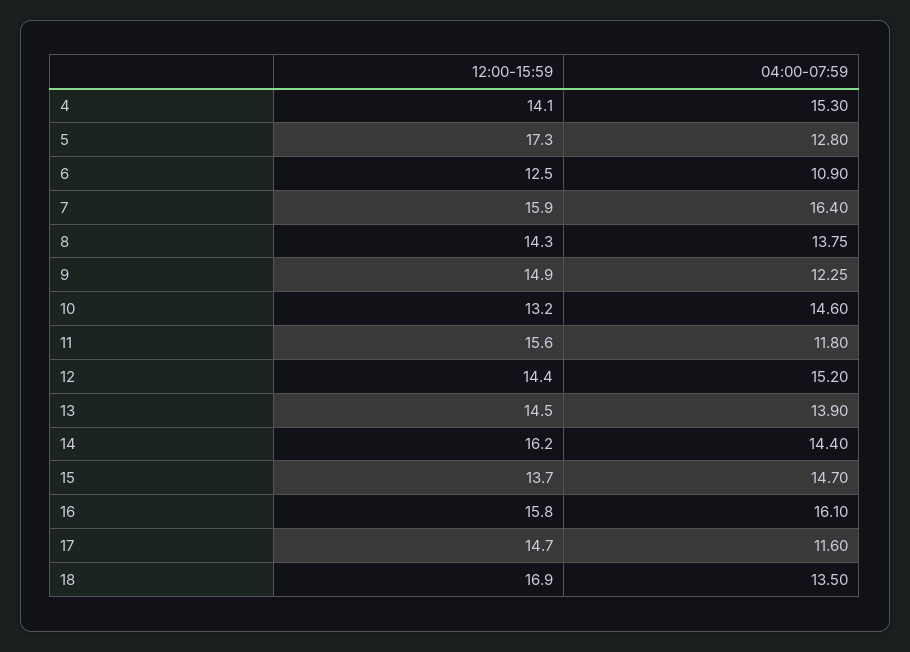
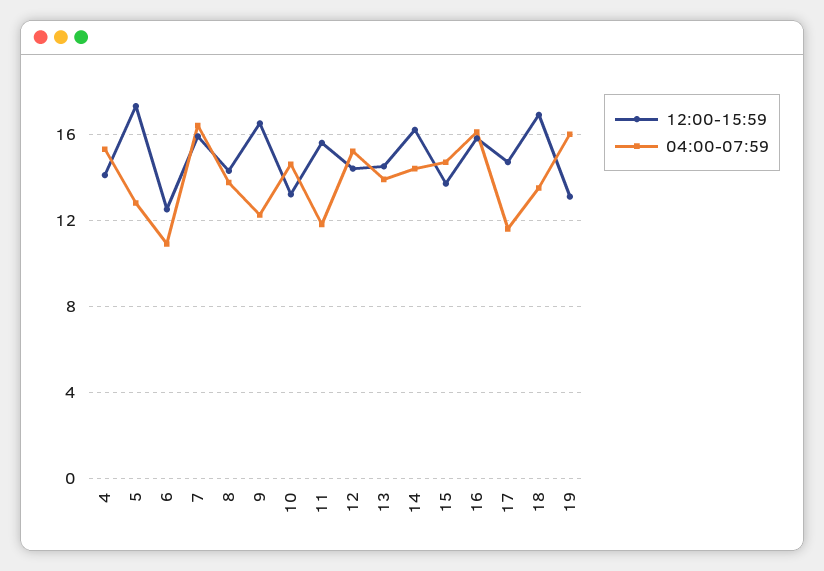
  {
    "12:00-15:59": {
      "4": 14.1,
      "5": 17.3,
      "6": 12.5,
      "7": 15.9,
      "8": 14.3,
-     "9": 14.9,
+     "9": 16.5,
      "10": 13.2,
      "11": 15.6,
      "12": 14.4,
      "13": 14.5,
      "14": 16.2,
      "15": 13.7,
      "16": 15.8,
      "17": 14.7,
-     "18": 16.9
+     "18": 16.9,
+     "19": 13
    },
    "04:00-07:59": {
      "4": 15.3,
      "5": 12.8,
      "6": 10.9,
      "7": 16.4,
      "8": 13.75,
      "9": 12.25,
      "10": 14.6,
      "11": 11.8,
      "12": 15.2,
      "13": 13.9,
      "14": 14.4,
      "15": 14.7,
      "16": 16.1,
      "17": 11.6,
-     "18": 13.5
+     "18": 13.5,
+     "19": 16
    }
  }

